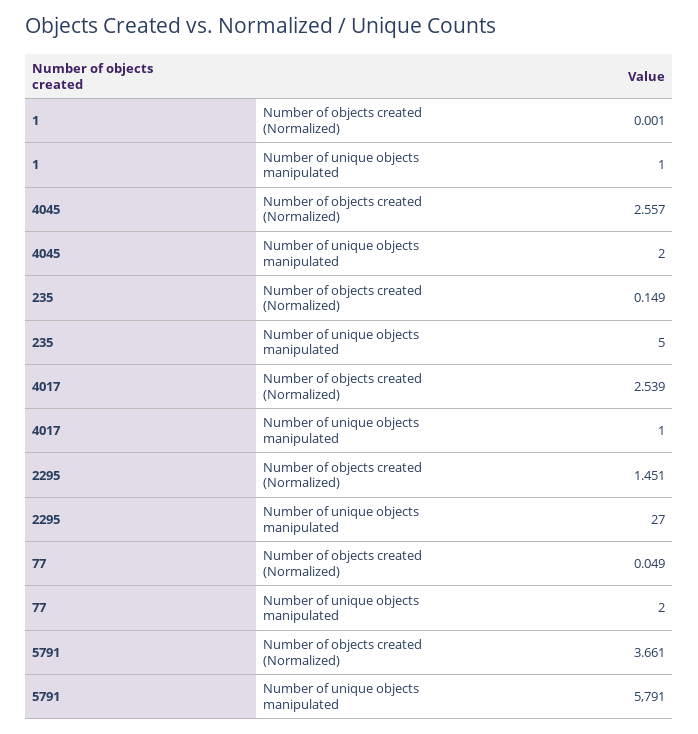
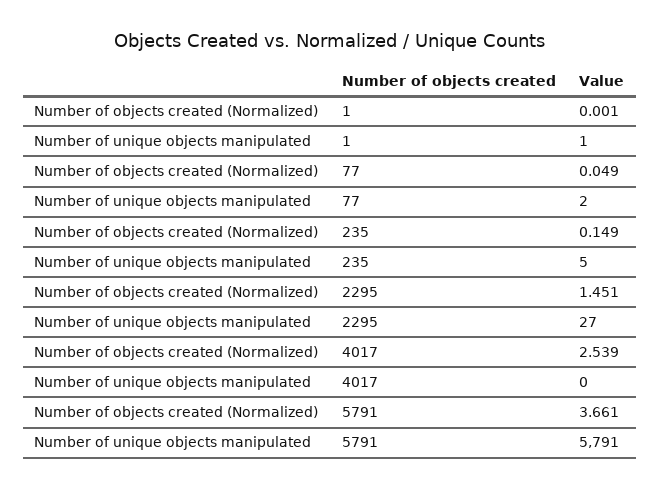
  {
    "1": {
      "Number of objects created (Normalized)": 0.001,
      "Number of unique objects manipulated": 1
    },
-   "4045": {
-     "Number of objects created (Normalized)": 2.557,
-     "Number of unique objects manipulated": 2
-   },
    "235": {
      "Number of objects created (Normalized)": 0.149,
      "Number of unique objects manipulated": 5
    },
    "4017": {
      "Number of objects created (Normalized)": 2.539,
-     "Number of unique objects manipulated": 1
+     "Number of unique objects manipulated": 0
    },
    "2295": {
      "Number of objects created (Normalized)": 1.451,
      "Number of unique objects manipulated": 27
    },
    "77": {
      "Number of objects created (Normalized)": 0.049,
      "Number of unique objects manipulated": 2
    },
    "5791": {
      "Number of objects created (Normalized)": 3.661,
      "Number of unique objects manipulated": 5791
    }
  }

